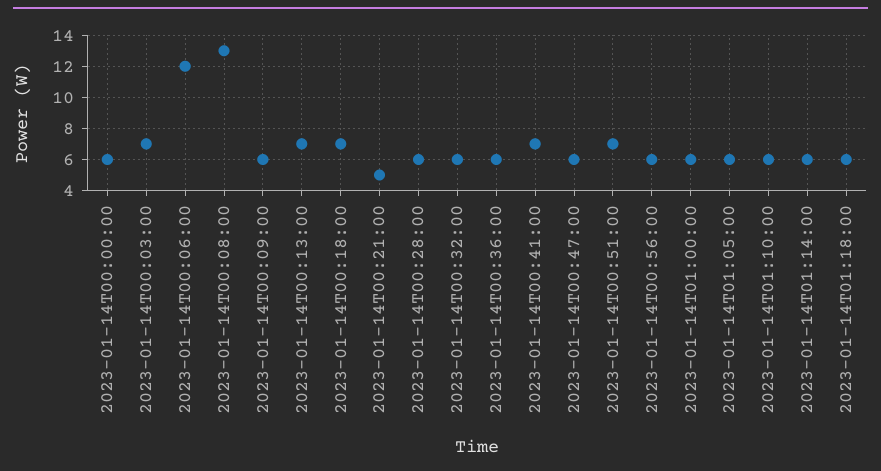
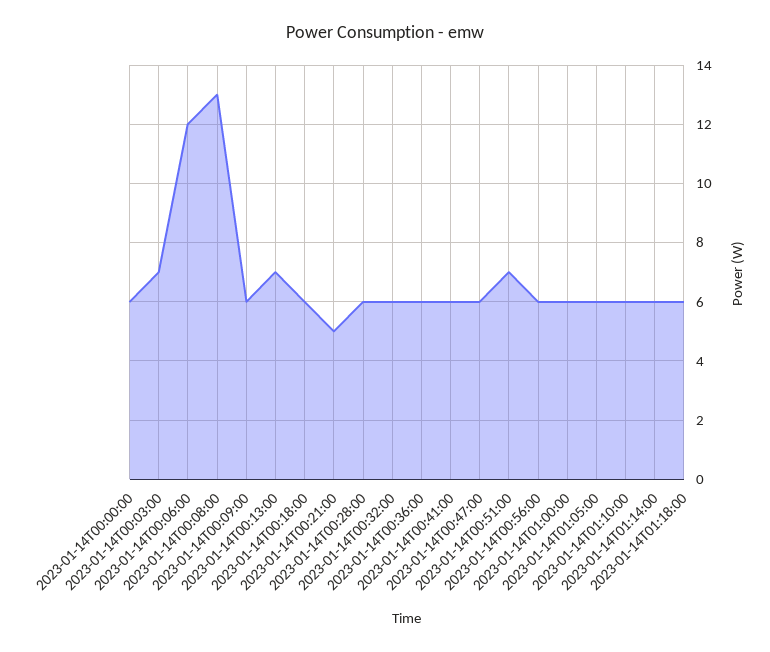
  {
    "2023-01-14T00:00:00": 6,
    "2023-01-14T00:03:00": 7,
    "2023-01-14T00:06:00": 12,
    "2023-01-14T00:08:00": 13,
    "2023-01-14T00:09:00": 6,
    "2023-01-14T00:13:00": 7,
-   "2023-01-14T00:18:00": 7,
+   "2023-01-14T00:18:00": 6,
    "2023-01-14T00:21:00": 5,
    "2023-01-14T00:28:00": 6,
    "2023-01-14T00:32:00": 6,
    "2023-01-14T00:36:00": 6,
-   "2023-01-14T00:41:00": 7,
+   "2023-01-14T00:41:00": 6,
    "2023-01-14T00:47:00": 6,
    "2023-01-14T00:51:00": 7,
    "2023-01-14T00:56:00": 6,
    "2023-01-14T01:00:00": 6,
    "2023-01-14T01:05:00": 6,
    "2023-01-14T01:10:00": 6,
    "2023-01-14T01:14:00": 6,
    "2023-01-14T01:18:00": 6
  }

